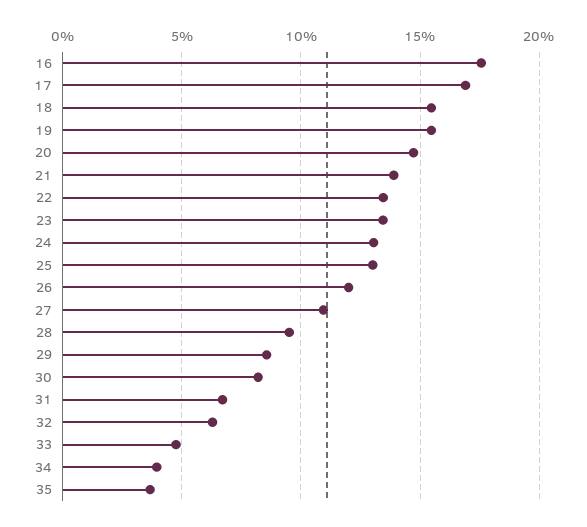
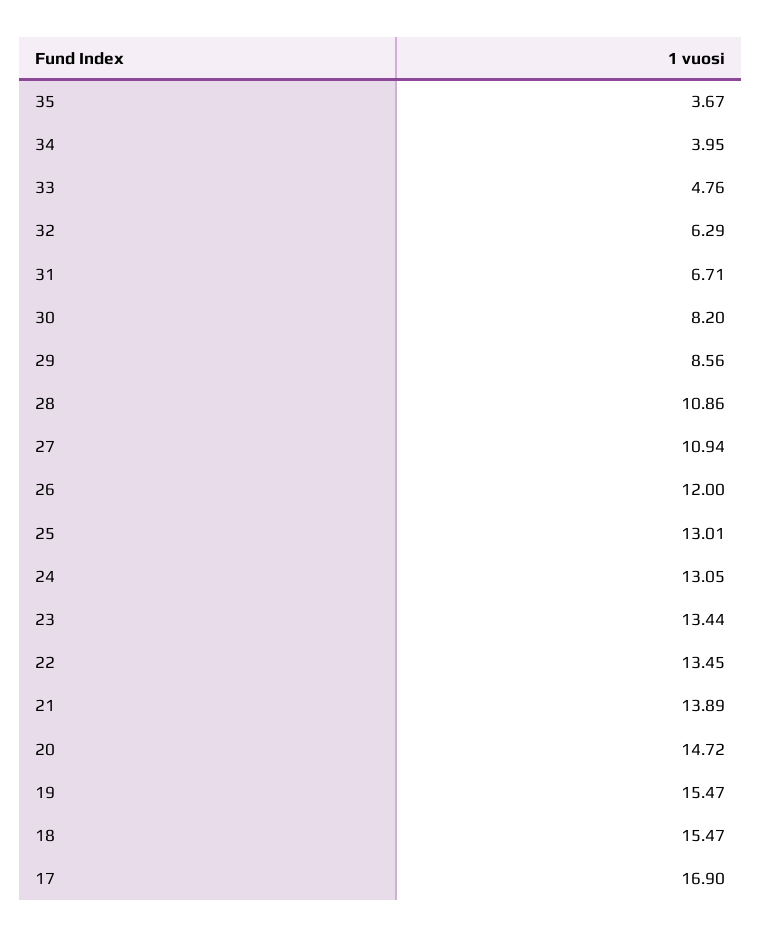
  {
-   "16": 17.5,
    "17": 16.9,
    "18": 15.47,
    "19": 15.47,
    "20": 14.72,
    "21": 13.89,
    "22": 13.45,
    "23": 13.44,
    "24": 13.05,
    "25": 13.01,
    "26": 12,
    "27": 10.94,
-   "28": 9.5,
+   "28": 10.86,
    "29": 8.56,
    "30": 8.2,
    "31": 6.71,
    "32": 6.29,
    "33": 4.76,
    "34": 3.95,
    "35": 3.67
  }

